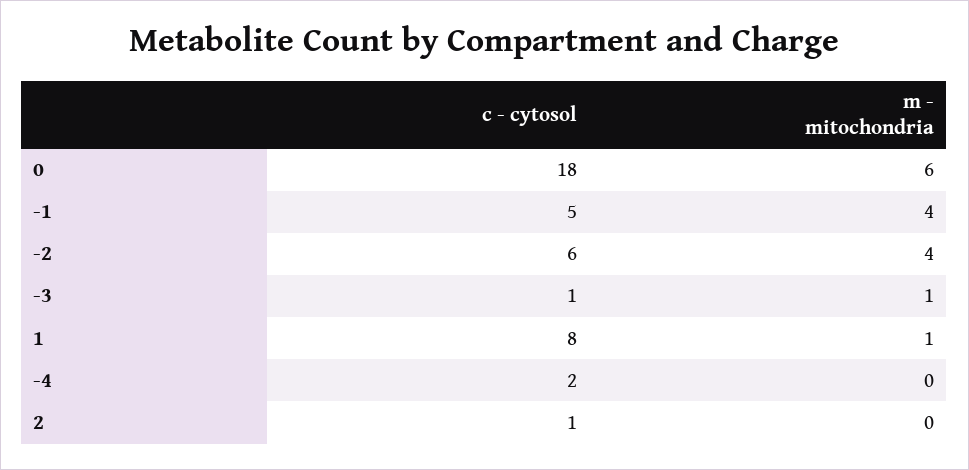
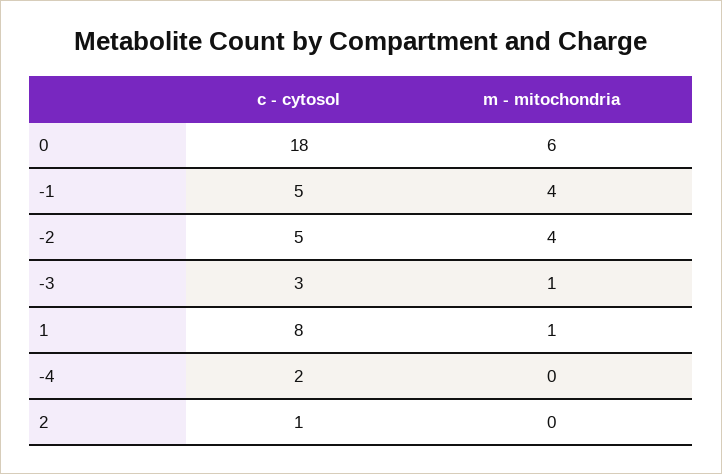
  {
    "c - cytosol": {
      "0": 18,
      "-1": 5,
-     "-2": 6,
+     "-2": 5,
-     "-3": 1,
+     "-3": 3,
      "1": 8,
      "-4": 2,
      "2": 1
    },
    "m - mitochondria": {
      "0": 6,
      "-1": 4,
      "-2": 4,
      "-3": 1,
      "1": 1,
      "-4": 0,
      "2": 0
    }
  }

